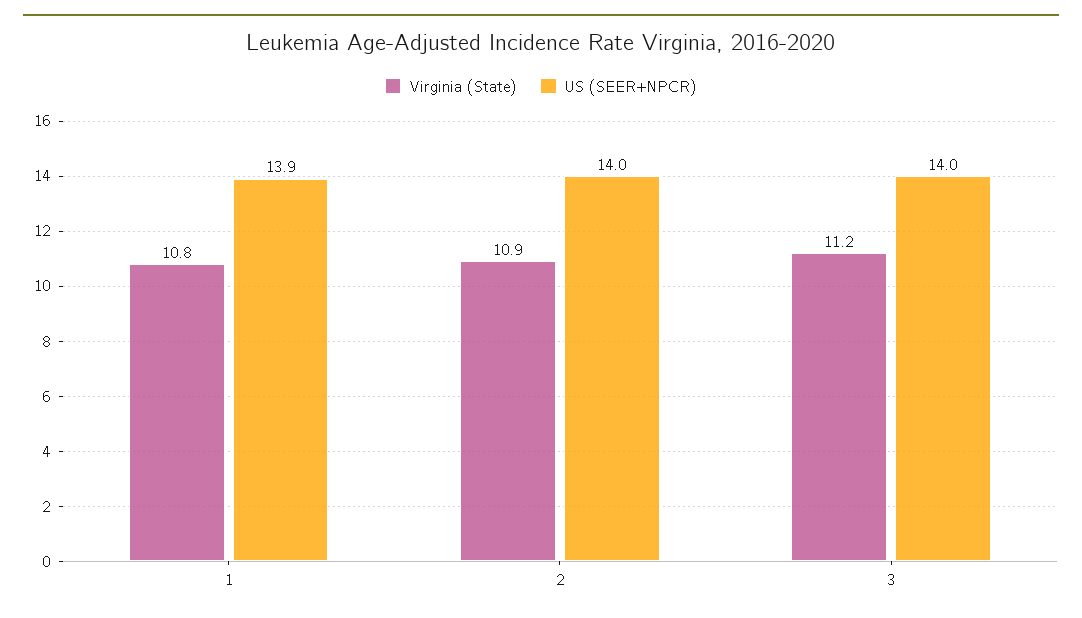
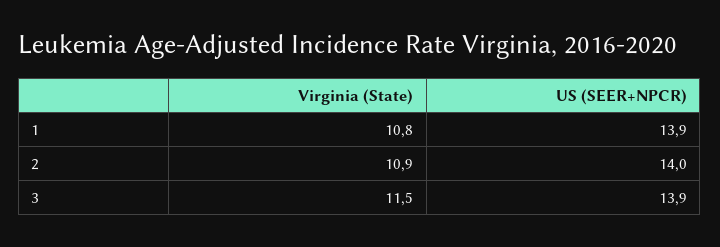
  {
    "Virginia (State)": {
      "1": 10.8,
      "2": 10.9,
-     "3": 11.2
+     "3": 11.5
    },
    "US (SEER+NPCR)": {
      "1": 13.9,
      "2": 14,
-     "3": 14
+     "3": 13.9
    }
  }

